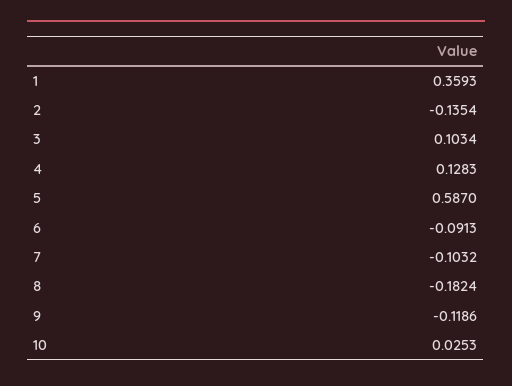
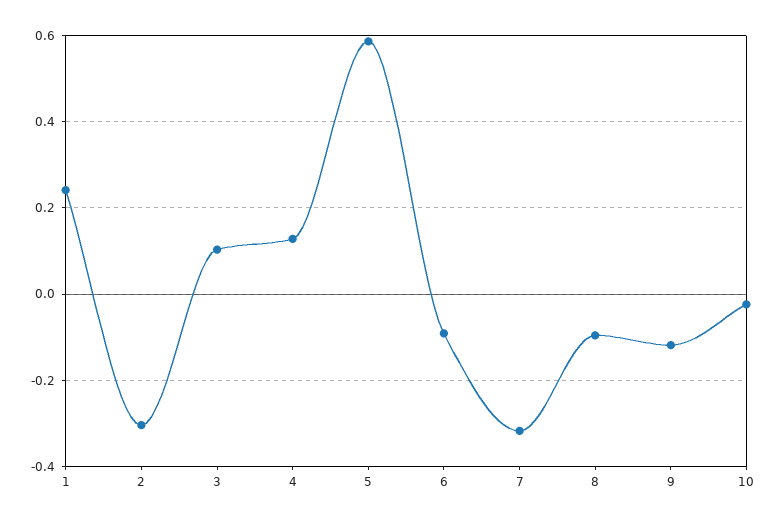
  {
-   "1": 0.3593,
+   "1": 0.24,
-   "2": -0.1354,
+   "2": -0.3,
    "3": 0.1034,
    "4": 0.1283,
    "5": 0.587,
    "6": -0.0913,
-   "7": -0.1032,
+   "7": -0.32,
-   "8": -0.1824,
+   "8": -0.1,
    "9": -0.1186,
-   "10": 0.0253
+   "10": -0.02
  }

